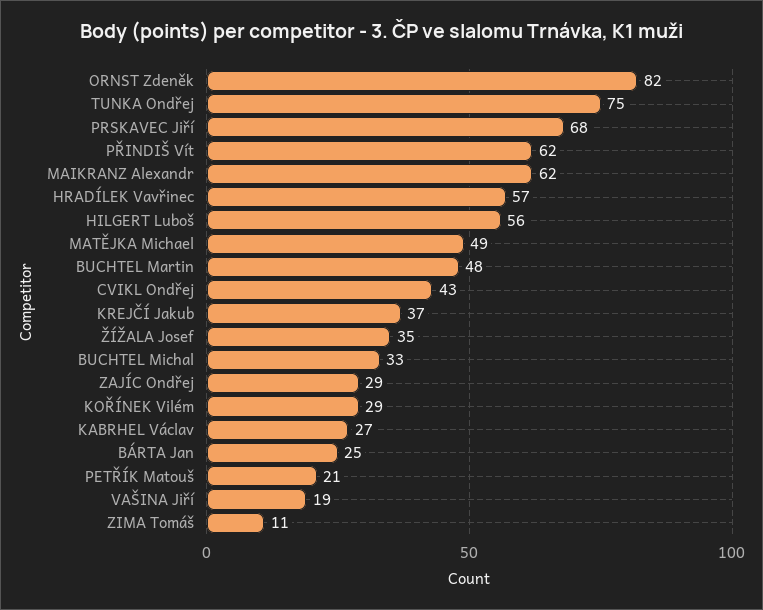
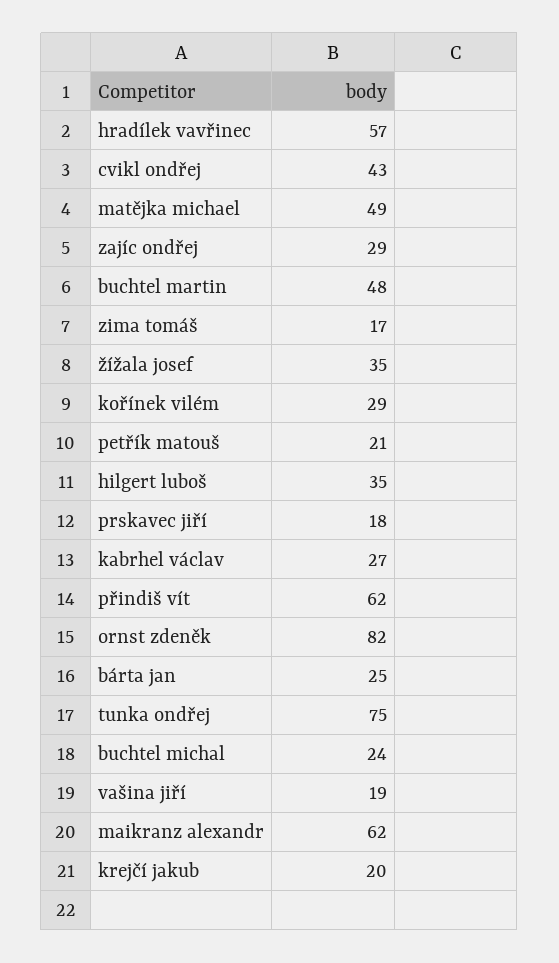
  {
    "ORNST Zdeněk": 82,
    "TUNKA Ondřej": 75,
-   "PRSKAVEC Jiří": 68,
+   "PRSKAVEC Jiří": 18,
    "PŘINDIŠ Vít": 62,
    "MAIKRANZ Alexandr": 62,
    "HRADÍLEK Vavřinec": 57,
-   "HILGERT Luboš": 56,
+   "HILGERT Luboš": 35,
    "MATĚJKA Michael": 49,
    "BUCHTEL Martin": 48,
    "CVIKL Ondřej": 43,
-   "KREJČÍ Jakub": 37,
+   "KREJČÍ Jakub": 20,
    "ŽÍŽALA Josef": 35,
-   "BUCHTEL Michal": 33,
+   "BUCHTEL Michal": 24,
    "ZAJÍC Ondřej": 29,
    "KOŘÍNEK Vilém": 29,
    "KABRHEL Václav": 27,
    "BÁRTA Jan": 25,
    "PETŘÍK Matouš": 21,
    "VAŠINA Jiří": 19,
-   "ZIMA Tomáš": 11
+   "ZIMA Tomáš": 17
  }

